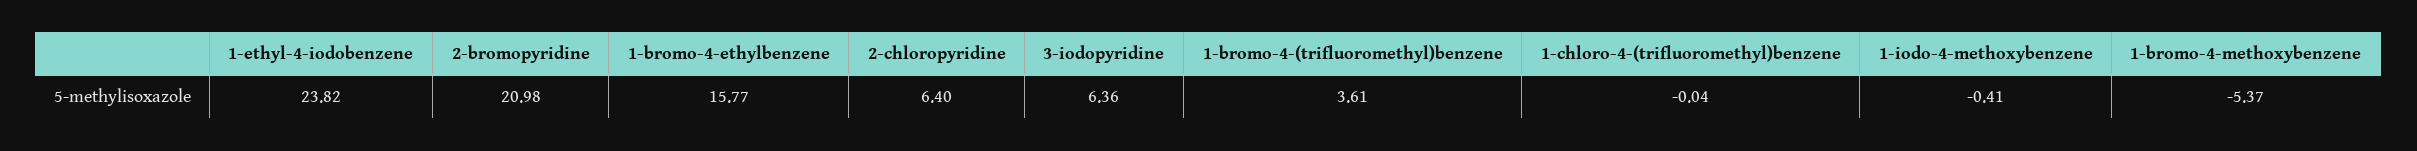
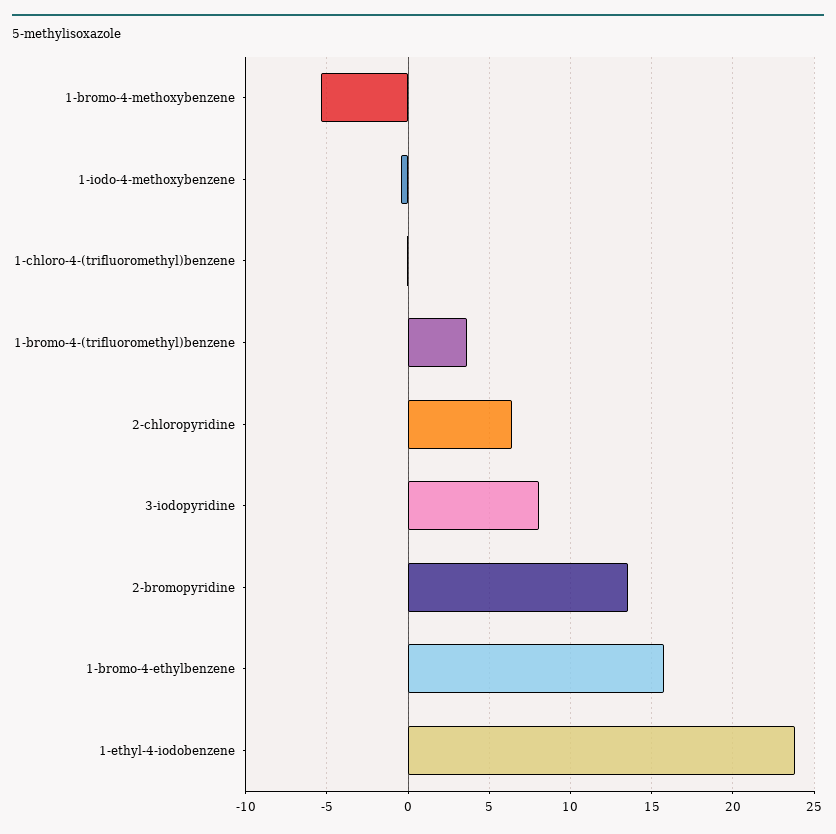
  {
    "1-ethyl-4-iodobenzene": 23.82,
-   "2-bromopyridine": 20.98,
+   "2-bromopyridine": 13.5,
    "1-bromo-4-ethylbenzene": 15.77,
    "2-chloropyridine": 6.4,
-   "3-iodopyridine": 6.36,
+   "3-iodopyridine": 8,
    "1-bromo-4-(trifluoromethyl)benzene": 3.61,
    "1-chloro-4-(trifluoromethyl)benzene": -0.04,
    "1-iodo-4-methoxybenzene": -0.41,
    "1-bromo-4-methoxybenzene": -5.37
  }

